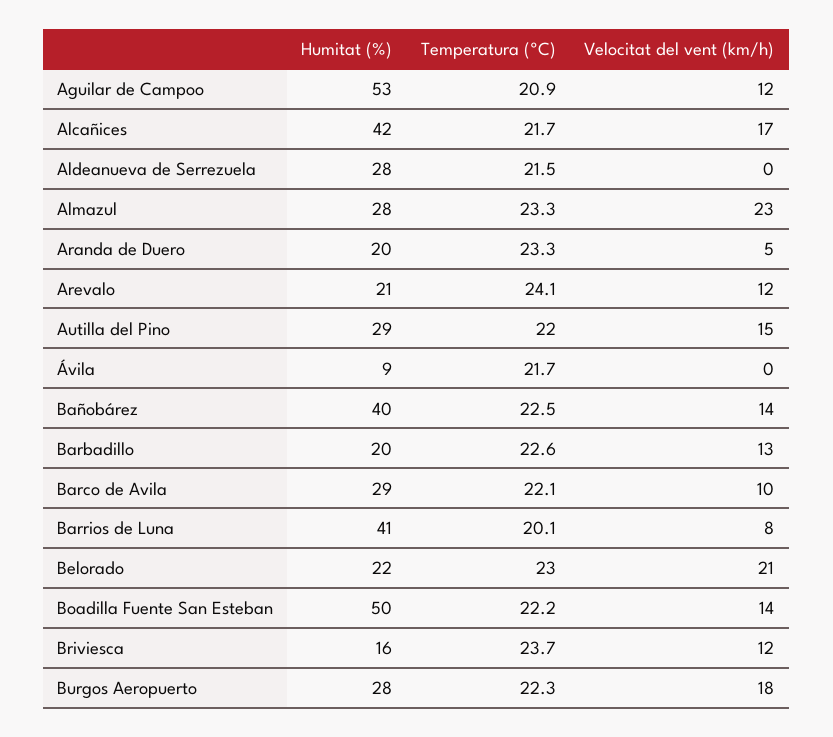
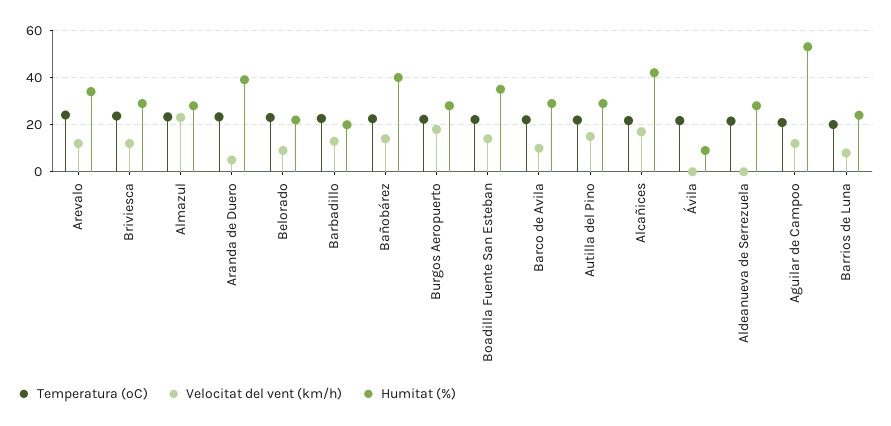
  {
    "Humitat (%)": {
      "Aguilar de Campoo": 53,
      "Alcañices": 42,
      "Aldeanueva de Serrezuela": 28,
      "Almazul": 28,
-     "Aranda de Duero": 20,
+     "Aranda de Duero": 40,
-     "Arevalo": 21,
+     "Arevalo": 35,
      "Autilla del Pino": 29,
      "Ávila": 9,
      "Bañobárez": 40,
      "Barbadillo": 20,
      "Barco de Avila": 29,
-     "Barrios de Luna": 41,
+     "Barrios de Luna": 25,
      "Belorado": 22,
-     "Boadilla Fuente San Esteban": 50,
+     "Boadilla Fuente San Esteban": 35,
-     "Briviesca": 16,
+     "Briviesca": 30,
      "Burgos Aeropuerto": 28
    },
    "Temperatura (ºC)": {
      "Aguilar de Campoo": 20.9,
      "Alcañices": 21.7,
      "Aldeanueva de Serrezuela": 21.5,
      "Almazul": 23.3,
      "Aranda de Duero": 23.3,
      "Arevalo": 24.1,
      "Autilla del Pino": 22,
      "Ávila": 21.7,
      "Bañobárez": 22.5,
      "Barbadillo": 22.6,
      "Barco de Avila": 22.1,
      "Barrios de Luna": 20.1,
      "Belorado": 23,
      "Boadilla Fuente San Esteban": 22.2,
      "Briviesca": 23.7,
      "Burgos Aeropuerto": 22.3
    },
    "Velocitat del vent (km/h)": {
      "Aguilar de Campoo": 12,
      "Alcañices": 17,
      "Aldeanueva de Serrezuela": 0,
      "Almazul": 23,
      "Aranda de Duero": 5,
      "Arevalo": 12,
      "Autilla del Pino": 15,
      "Ávila": 0,
      "Bañobárez": 14,
      "Barbadillo": 13,
      "Barco de Avila": 10,
      "Barrios de Luna": 8,
-     "Belorado": 21,
+     "Belorado": 10,
      "Boadilla Fuente San Esteban": 14,
      "Briviesca": 12,
      "Burgos Aeropuerto": 18
    }
  }

